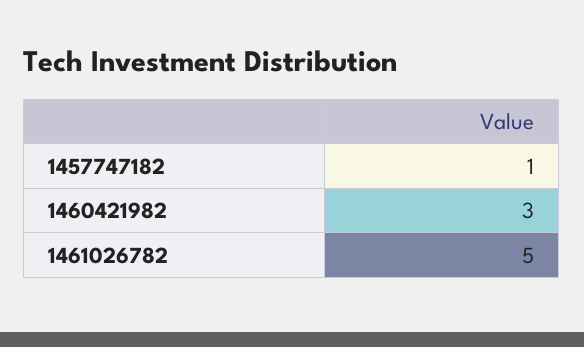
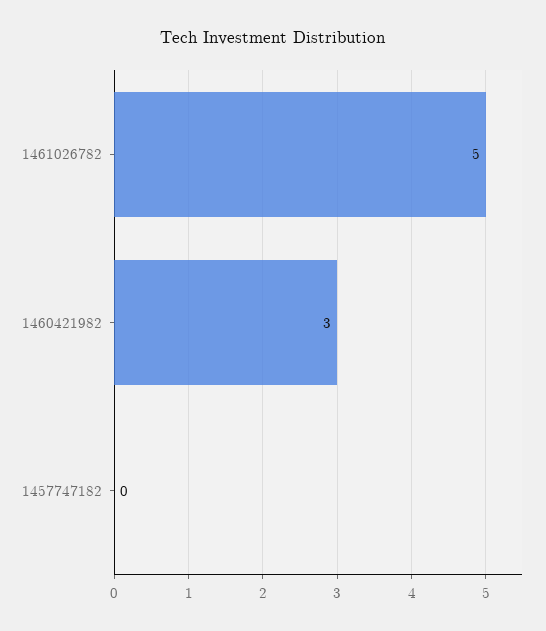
  {
-   "1457747182": 1,
+   "1457747182": 0,
    "1460421982": 3,
    "1461026782": 5
  }

